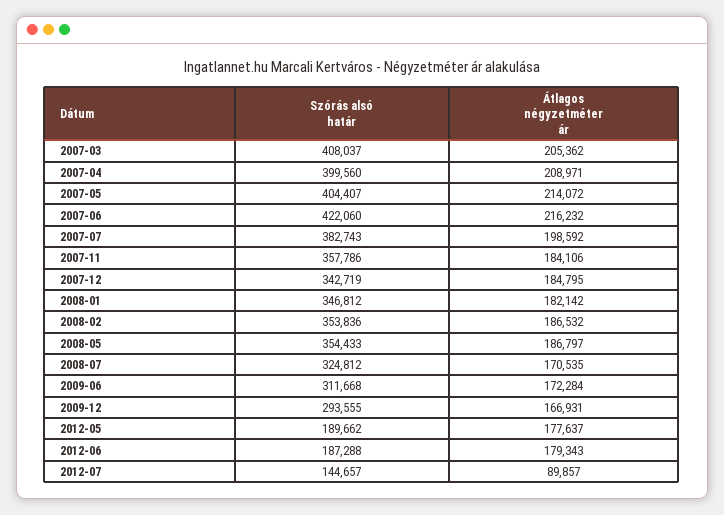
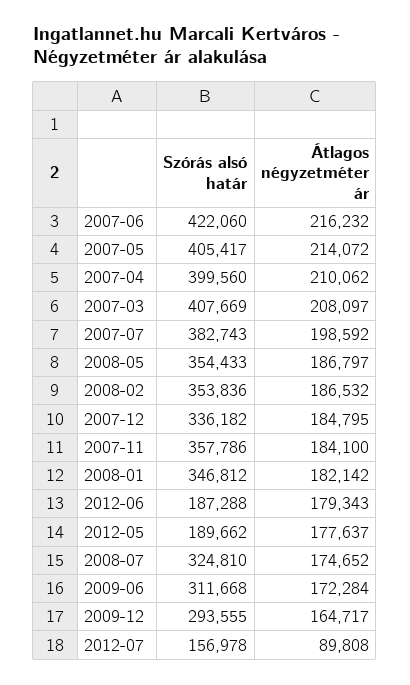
  {
    "Szórás alsó határ": {
-     "2007-03": 408037,
+     "2007-03": 407669,
      "2007-04": 399560,
-     "2007-05": 404407,
+     "2007-05": 405417,
      "2007-06": 422060,
      "2007-07": 382743,
      "2007-11": 357786,
-     "2007-12": 342719,
+     "2007-12": 336182,
      "2008-01": 346812,
      "2008-02": 353836,
      "2008-05": 354433,
-     "2008-07": 324812,
+     "2008-07": 324810,
      "2009-06": 311668,
      "2009-12": 293555,
      "2012-05": 189662,
      "2012-06": 187288,
-     "2012-07": 144657
+     "2012-07": 156978
    },
    "Átlagos négyzetméter ár": {
-     "2007-03": 205362,
+     "2007-03": 208097,
-     "2007-04": 208971,
+     "2007-04": 210062,
      "2007-05": 214072,
      "2007-06": 216232,
      "2007-07": 198592,
-     "2007-11": 184106,
+     "2007-11": 184100,
      "2007-12": 184795,
      "2008-01": 182142,
      "2008-02": 186532,
      "2008-05": 186797,
-     "2008-07": 170535,
+     "2008-07": 174652,
      "2009-06": 172284,
-     "2009-12": 166931,
+     "2009-12": 164717,
      "2012-05": 177637,
      "2012-06": 179343,
-     "2012-07": 89857
+     "2012-07": 89808
    }
  }

